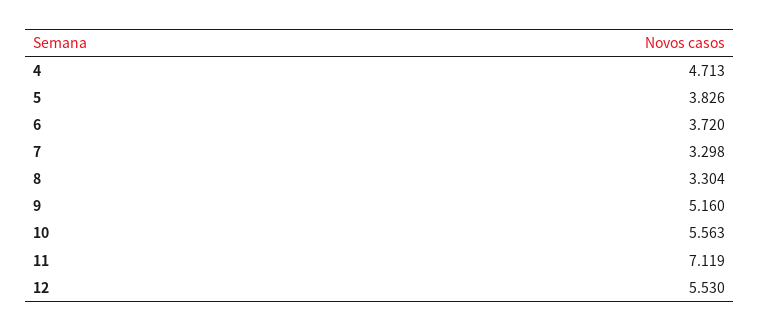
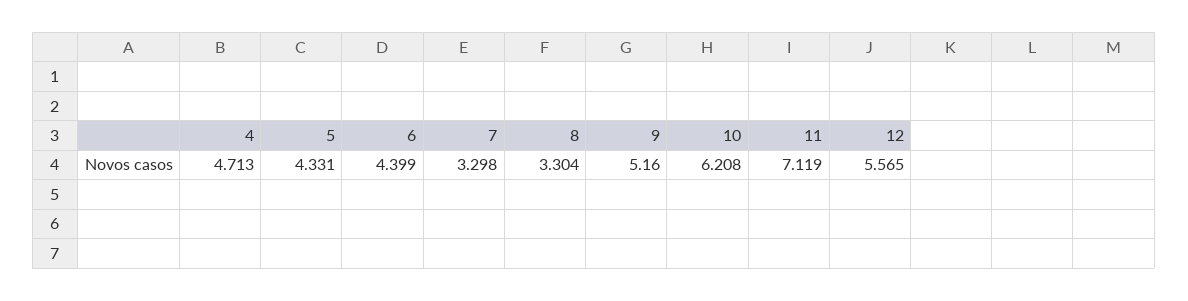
  {
    "4": 4.713,
-   "5": 3.826,
+   "5": 4.331,
-   "6": 3.72,
+   "6": 4.399,
    "7": 3.298,
    "8": 3.304,
    "9": 5.16,
-   "10": 5.563,
+   "10": 6.208,
    "11": 7.119,
-   "12": 5.53
+   "12": 5.565
  }

